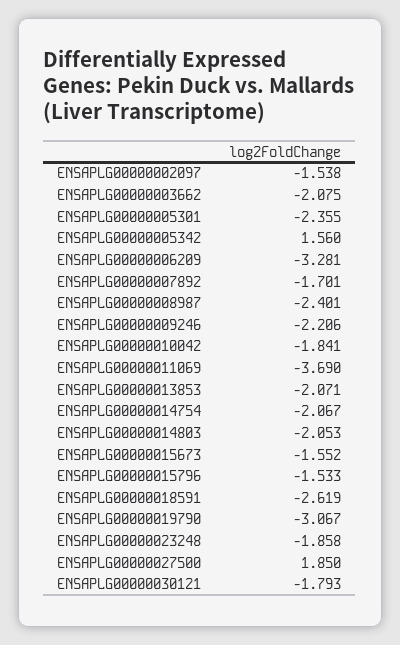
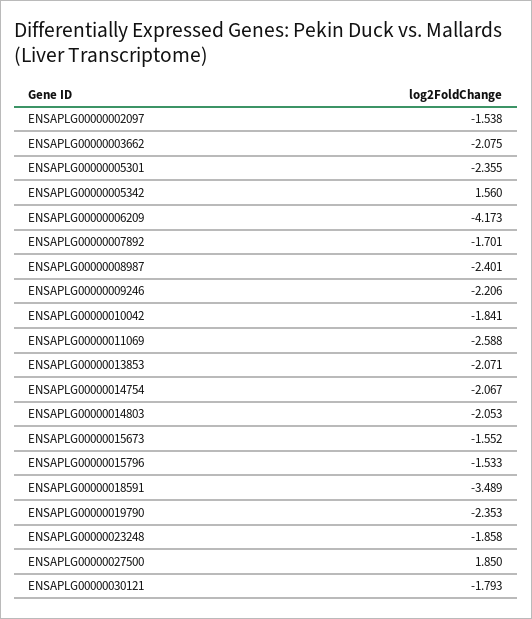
  {
    "ENSAPLG00000002097": -1.538,
    "ENSAPLG00000003662": -2.075,
    "ENSAPLG00000005301": -2.355,
    "ENSAPLG00000005342": 1.56,
-   "ENSAPLG00000006209": -3.281,
+   "ENSAPLG00000006209": -4.173,
    "ENSAPLG00000007892": -1.701,
    "ENSAPLG00000008987": -2.401,
    "ENSAPLG00000009246": -2.206,
    "ENSAPLG00000010042": -1.841,
-   "ENSAPLG00000011069": -3.69,
+   "ENSAPLG00000011069": -2.588,
    "ENSAPLG00000013853": -2.071,
    "ENSAPLG00000014754": -2.067,
    "ENSAPLG00000014803": -2.053,
    "ENSAPLG00000015673": -1.552,
    "ENSAPLG00000015796": -1.533,
-   "ENSAPLG00000018591": -2.619,
+   "ENSAPLG00000018591": -3.489,
-   "ENSAPLG00000019790": -3.067,
+   "ENSAPLG00000019790": -2.353,
    "ENSAPLG00000023248": -1.858,
    "ENSAPLG00000027500": 1.85,
    "ENSAPLG00000030121": -1.793
  }

